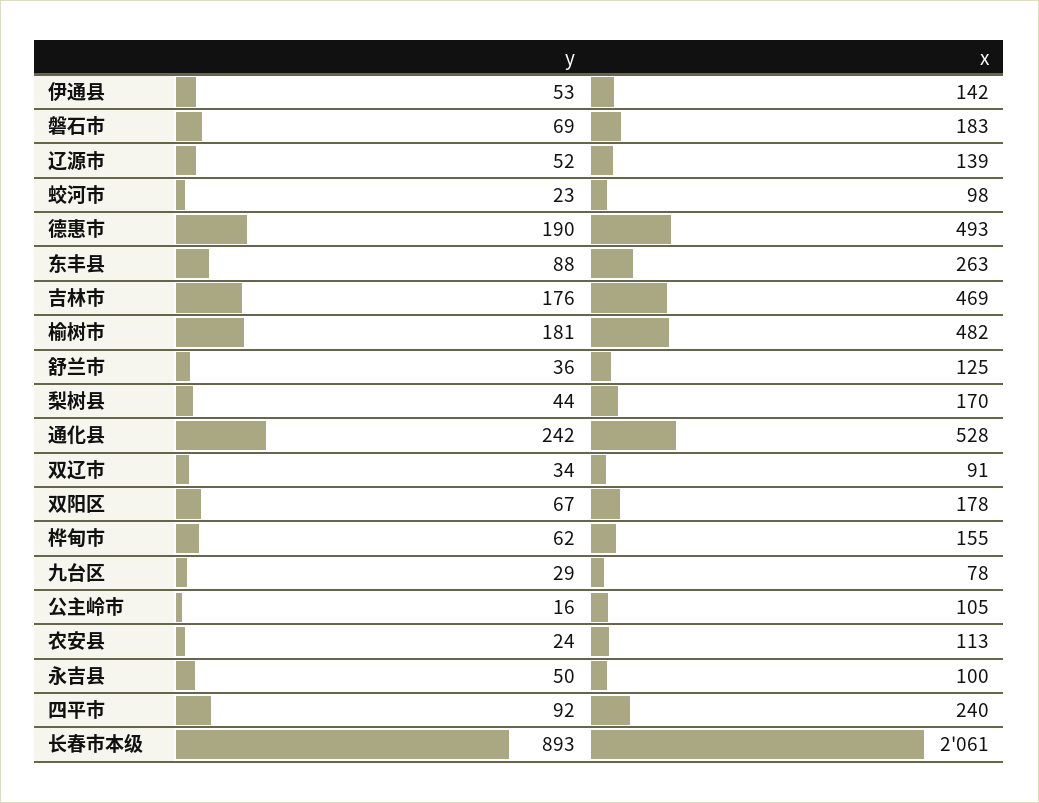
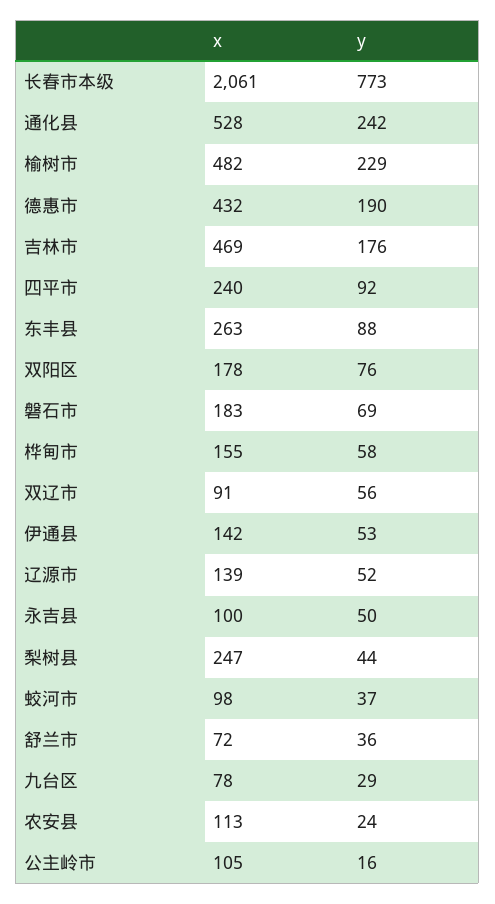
  {
    "y": {
      "伊通县": 53,
      "磐石市": 69,
      "辽源市": 52,
-     "蛟河市": 23,
+     "蛟河市": 37,
      "德惠市": 190,
      "东丰县": 88,
      "吉林市": 176,
-     "榆树市": 181,
+     "榆树市": 229,
      "舒兰市": 36,
      "梨树县": 44,
      "通化县": 242,
-     "双辽市": 34,
+     "双辽市": 56,
-     "双阳区": 67,
+     "双阳区": 76,
-     "桦甸市": 62,
+     "桦甸市": 58,
      "九台区": 29,
      "公主岭市": 16,
      "农安县": 24,
      "永吉县": 50,
      "四平市": 92,
-     "长春市本级": 893
+     "长春市本级": 773
    },
    "x": {
      "伊通县": 142,
      "磐石市": 183,
      "辽源市": 139,
      "蛟河市": 98,
-     "德惠市": 493,
+     "德惠市": 432,
      "东丰县": 263,
      "吉林市": 469,
      "榆树市": 482,
-     "舒兰市": 125,
+     "舒兰市": 72,
-     "梨树县": 170,
+     "梨树县": 247,
      "通化县": 528,
      "双辽市": 91,
      "双阳区": 178,
      "桦甸市": 155,
      "九台区": 78,
      "公主岭市": 105,
      "农安县": 113,
      "永吉县": 100,
      "四平市": 240,
      "长春市本级": 2061
    }
  }

